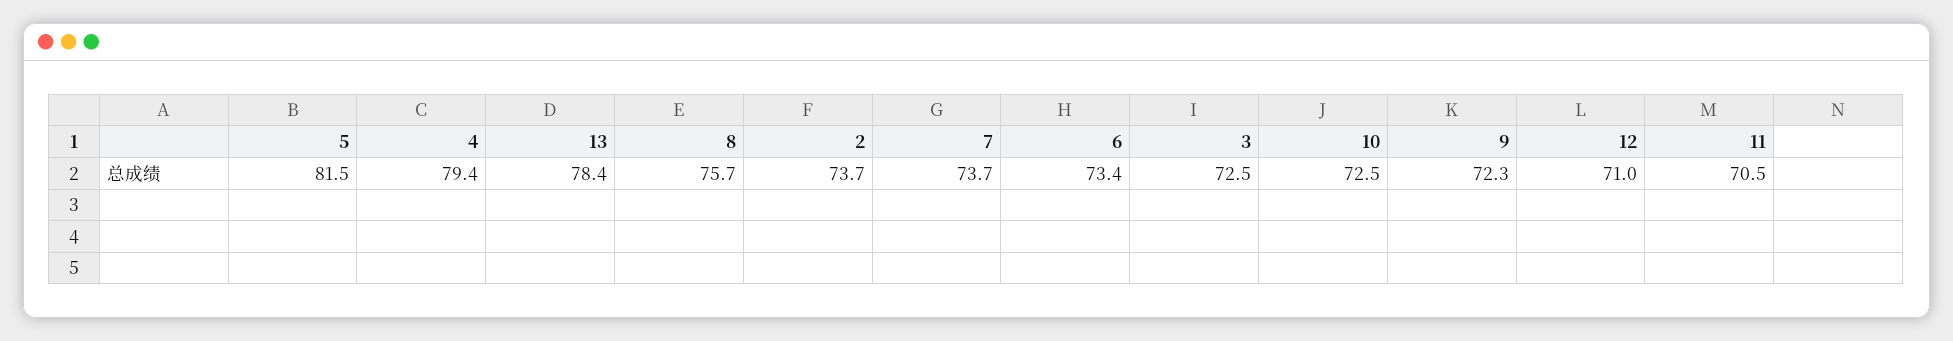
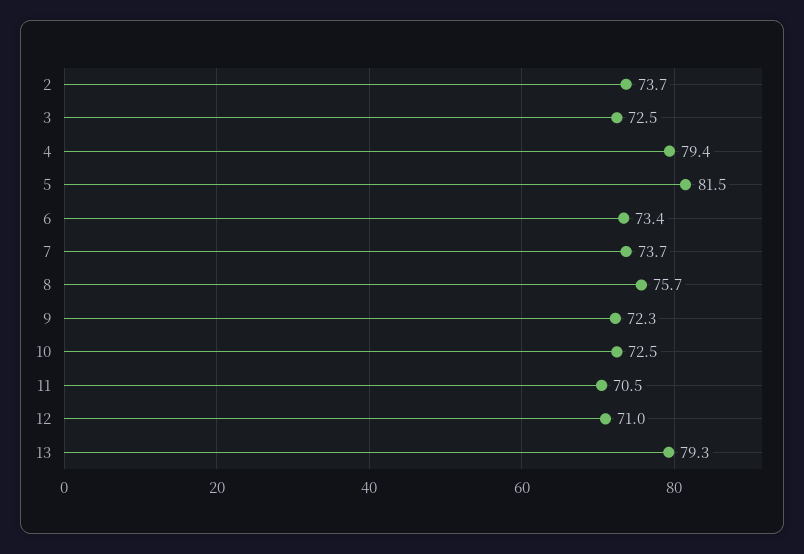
  {
    "5": 81.5,
    "4": 79.4,
-   "13": 78.4,
+   "13": 79.3,
    "8": 75.7,
    "2": 73.7,
    "7": 73.7,
    "6": 73.4,
    "3": 72.5,
    "10": 72.5,
    "9": 72.3,
    "12": 71,
    "11": 70.5
  }

